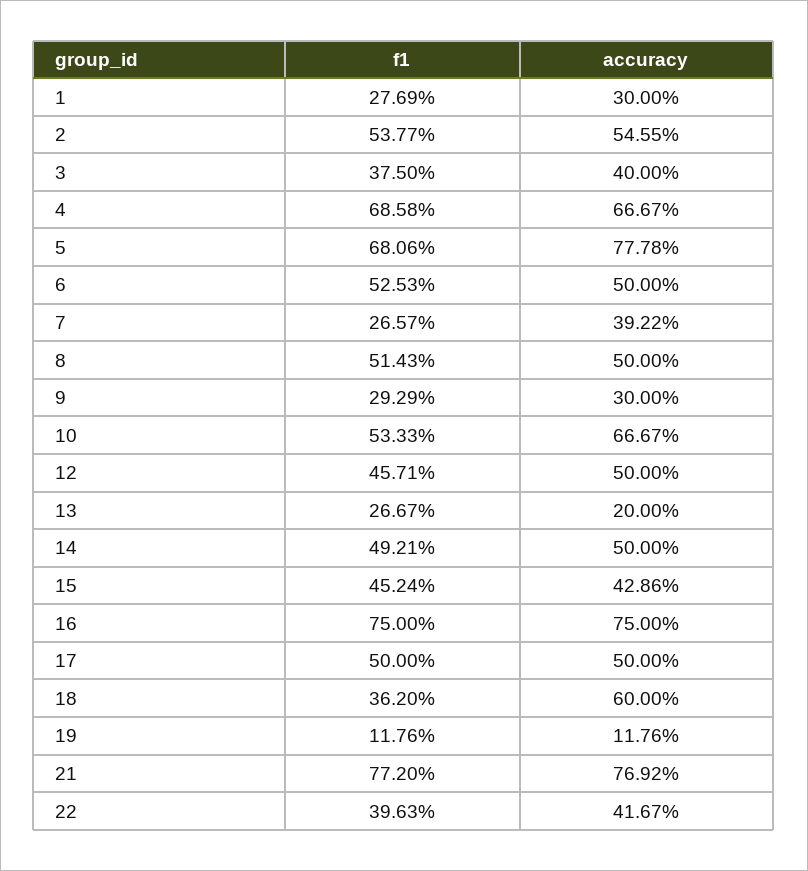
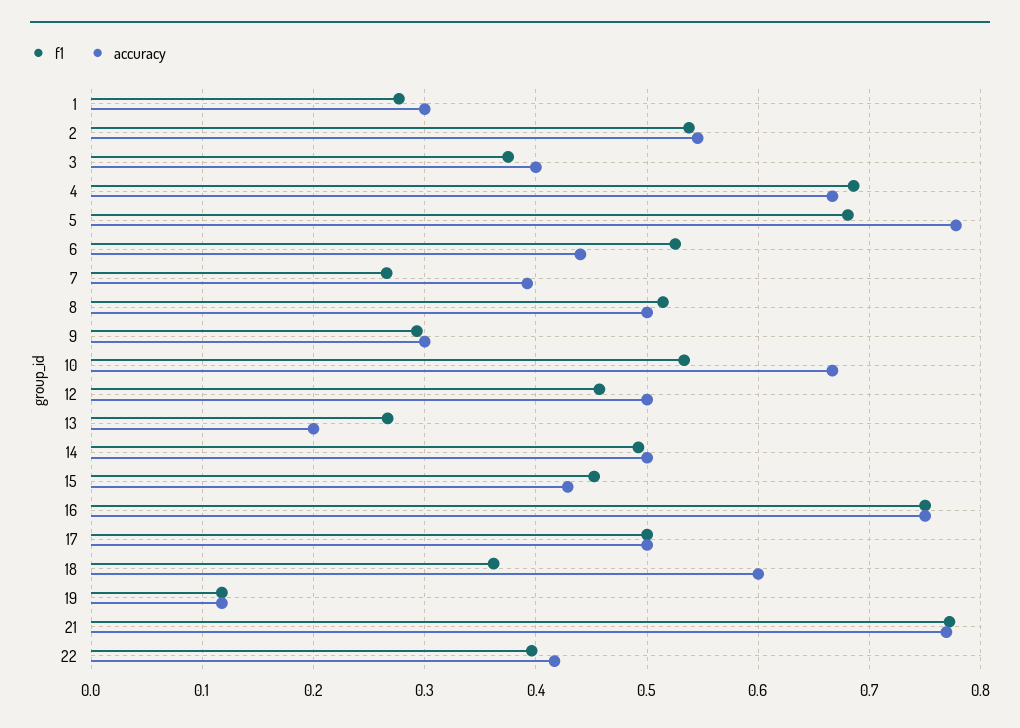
  {
    "f1": {
      "1": 0.2769,
      "2": 0.5377,
      "3": 0.375,
      "4": 0.6858,
      "5": 0.6806,
      "6": 0.5253,
      "7": 0.2657,
      "8": 0.5143,
      "9": 0.2929,
      "10": 0.5333,
      "12": 0.4571,
      "13": 0.2667,
      "14": 0.4921,
      "15": 0.4524,
      "16": 0.75,
      "17": 0.5,
      "18": 0.362,
      "19": 0.1176,
      "21": 0.772,
      "22": 0.3963
    },
    "accuracy": {
      "1": 0.3,
      "2": 0.5455,
      "3": 0.4,
      "4": 0.6667,
      "5": 0.7778,
-     "6": 0.5,
+     "6": 0.44,
      "7": 0.3922,
      "8": 0.5,
      "9": 0.3,
      "10": 0.6667,
      "12": 0.5,
      "13": 0.2,
      "14": 0.5,
      "15": 0.4286,
      "16": 0.75,
      "17": 0.5,
      "18": 0.6,
      "19": 0.1176,
      "21": 0.7692,
      "22": 0.4167
    }
  }

